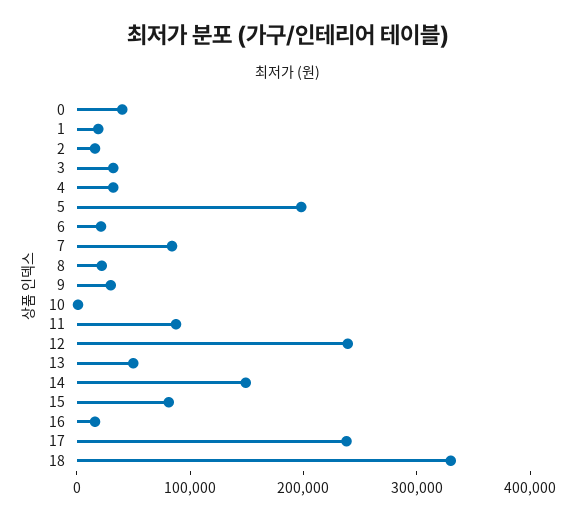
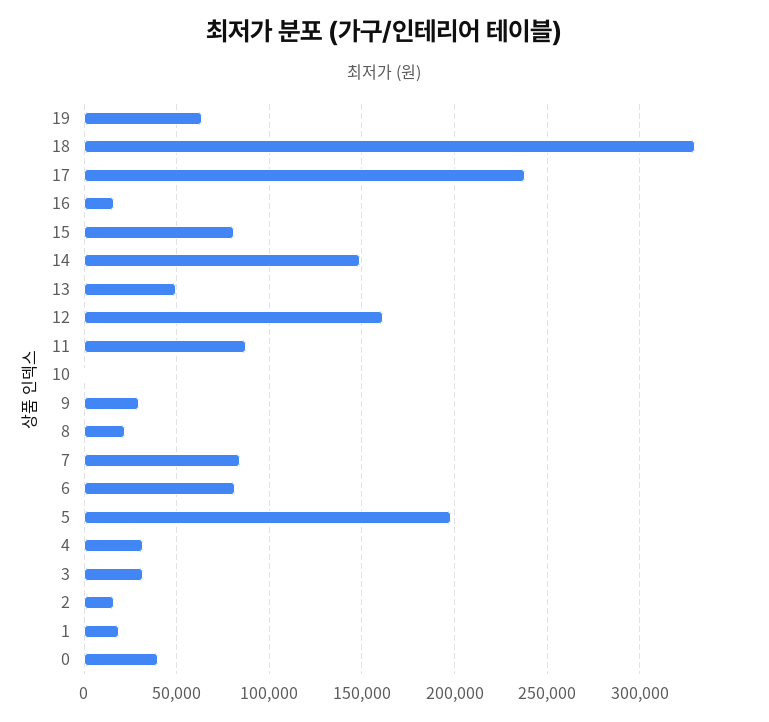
  {
    "0": 40000,
    "1": 20000,
    "2": 15000,
    "3": 30000,
    "4": 30000,
    "5": 200000,
-   "6": 20000,
+   "6": 80000,
    "7": 85000,
    "8": 20000,
    "9": 30000,
    "10": 0,
    "11": 85000,
-   "12": 240000,
+   "12": 160000,
    "13": 50000,
    "14": 150000,
    "15": 80000,
    "16": 15000,
    "17": 240000,
-   "18": 330000
+   "18": 330000,
+   "19": 65000
  }

